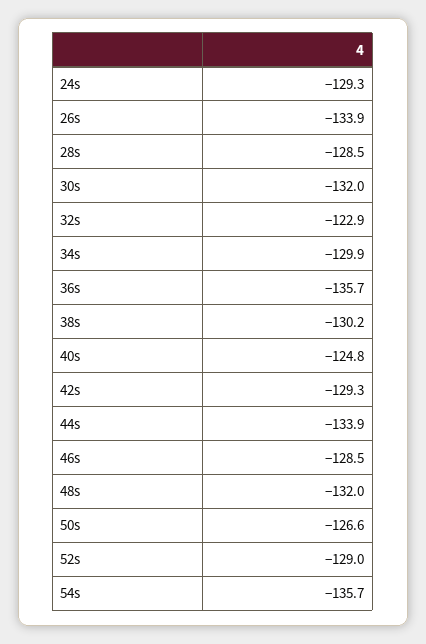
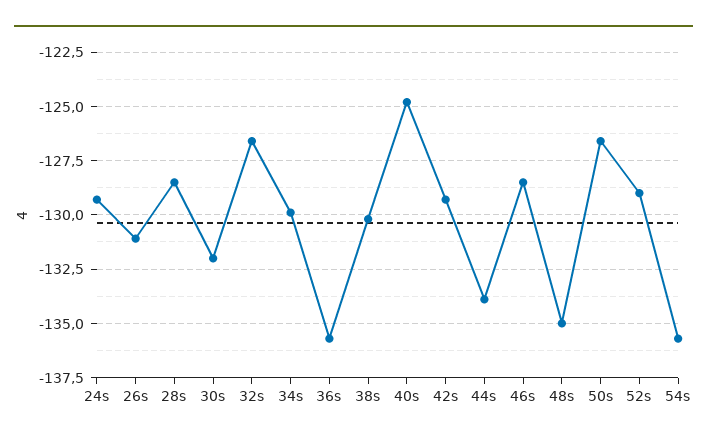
  {
    "24s": -129.3,
-   "26s": -133.9,
+   "26s": -131,
    "28s": -128.5,
    "30s": -132,
-   "32s": -122.9,
+   "32s": -126.5,
    "34s": -129.9,
    "36s": -135.7,
    "38s": -130.2,
    "40s": -124.8,
    "42s": -129.3,
    "44s": -133.9,
    "46s": -128.5,
-   "48s": -132,
+   "48s": -135,
    "50s": -126.6,
    "52s": -129,
    "54s": -135.7
  }

